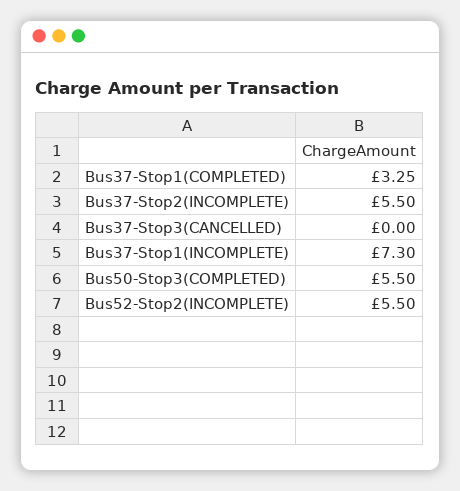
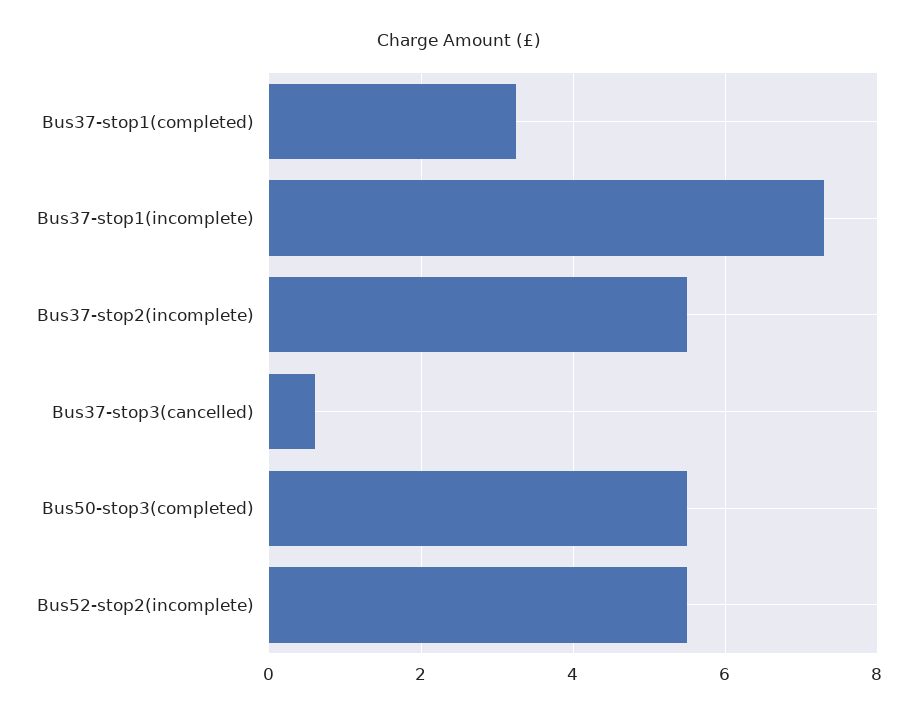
  {
    "Bus37-Stop1(COMPLETED)": 3.25,
    "Bus37-Stop2(INCOMPLETE)": 5.5,
-   "Bus37-Stop3(CANCELLED)": 0,
+   "Bus37-Stop3(CANCELLED)": 0.6,
    "Bus37-Stop1(INCOMPLETE)": 7.3,
    "Bus50-Stop3(COMPLETED)": 5.5,
    "Bus52-Stop2(INCOMPLETE)": 5.5
  }

